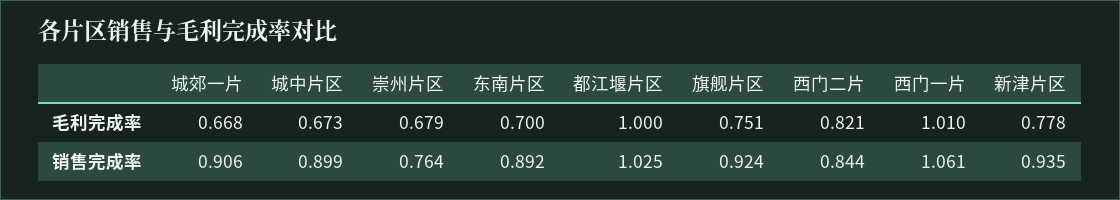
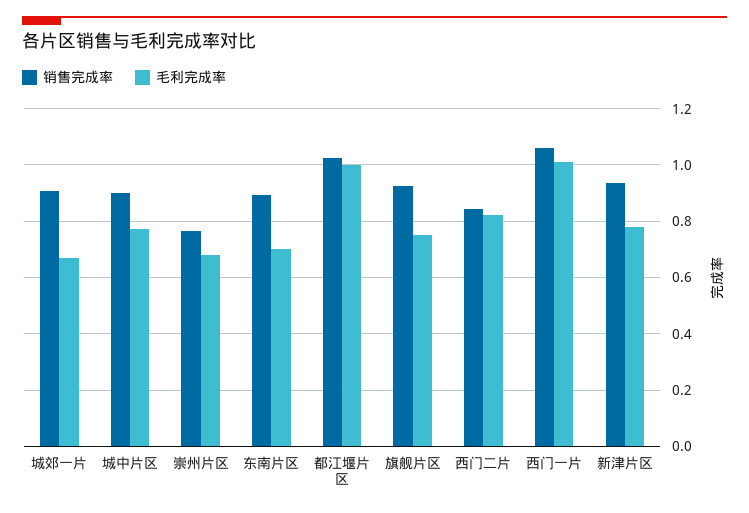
  {
    "毛利完成率": {
      "城郊一片": 0.668,
-     "城中片区": 0.673,
+     "城中片区": 0.775,
      "崇州片区": 0.679,
      "东南片区": 0.7,
      "都江堰片区": 1,
      "旗舰片区": 0.751,
      "西门二片": 0.821,
      "西门一片": 1.01,
      "新津片区": 0.778
    },
    "销售完成率": {
      "城郊一片": 0.906,
      "城中片区": 0.899,
      "崇州片区": 0.764,
      "东南片区": 0.892,
      "都江堰片区": 1.025,
      "旗舰片区": 0.924,
      "西门二片": 0.844,
      "西门一片": 1.061,
      "新津片区": 0.935
    }
  }

